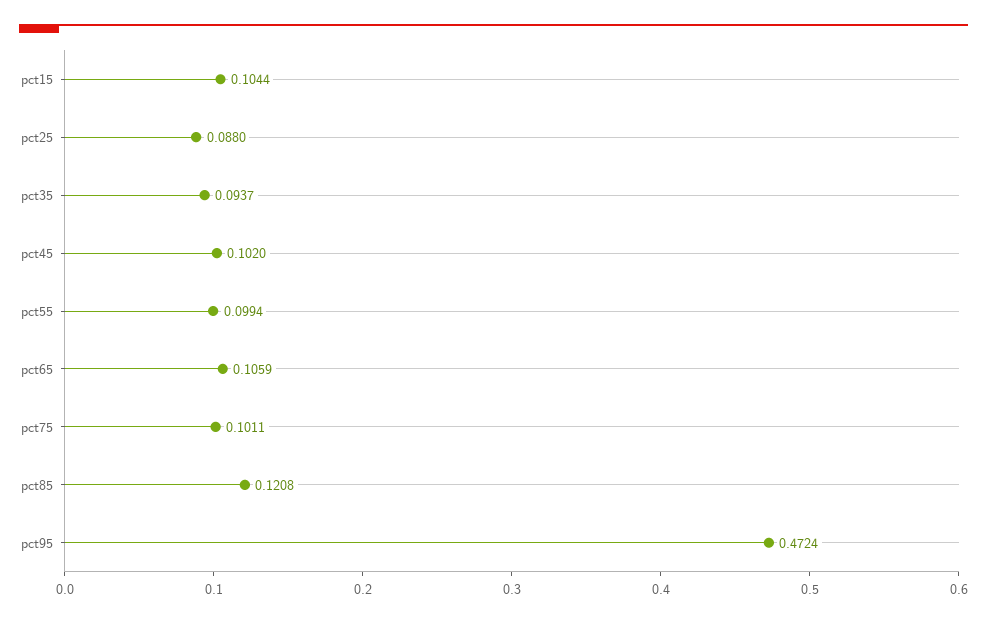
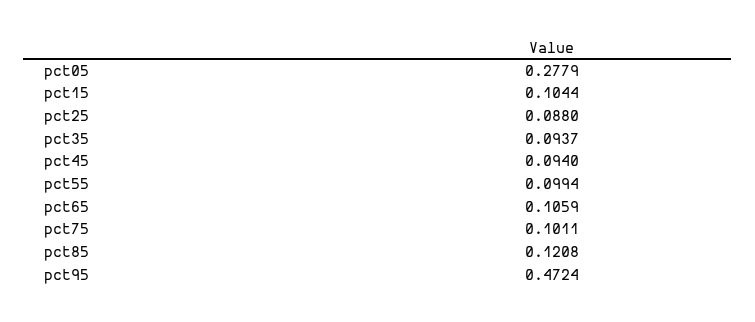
  {
    "pct15": 0.1044,
    "pct25": 0.088,
    "pct35": 0.0937,
-   "pct45": 0.102,
+   "pct45": 0.094,
    "pct55": 0.0994,
    "pct65": 0.1059,
    "pct75": 0.1011,
    "pct85": 0.1208,
-   "pct95": 0.4724
+   "pct95": 0.4724,
+   "pct05": 0.2779
  }

